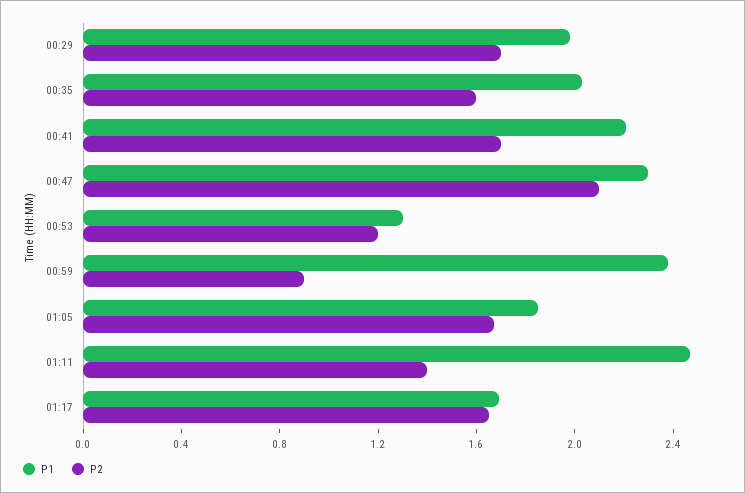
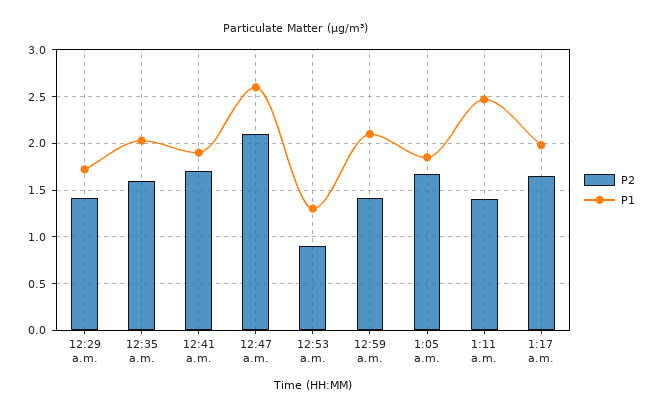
  {
    "P1": {
-     "00:29": 2,
+     "00:29": 1.7,
      "00:35": 2,
-     "00:41": 2.2,
+     "00:41": 1.9,
-     "00:47": 2.3,
+     "00:47": 2.6,
      "00:53": 1.3,
-     "00:59": 2.4,
+     "00:59": 2.1,
      "01:05": 1.9,
      "01:11": 2.5,
-     "01:17": 1.7
+     "01:17": 2
    },
    "P2": {
-     "00:29": 1.7,
+     "00:29": 1.4,
      "00:35": 1.6,
      "00:41": 1.7,
      "00:47": 2.1,
-     "00:53": 1.2,
+     "00:53": 0.9,
-     "00:59": 0.9,
+     "00:59": 1.4,
      "01:05": 1.7,
      "01:11": 1.4,
      "01:17": 1.7
    }
  }

